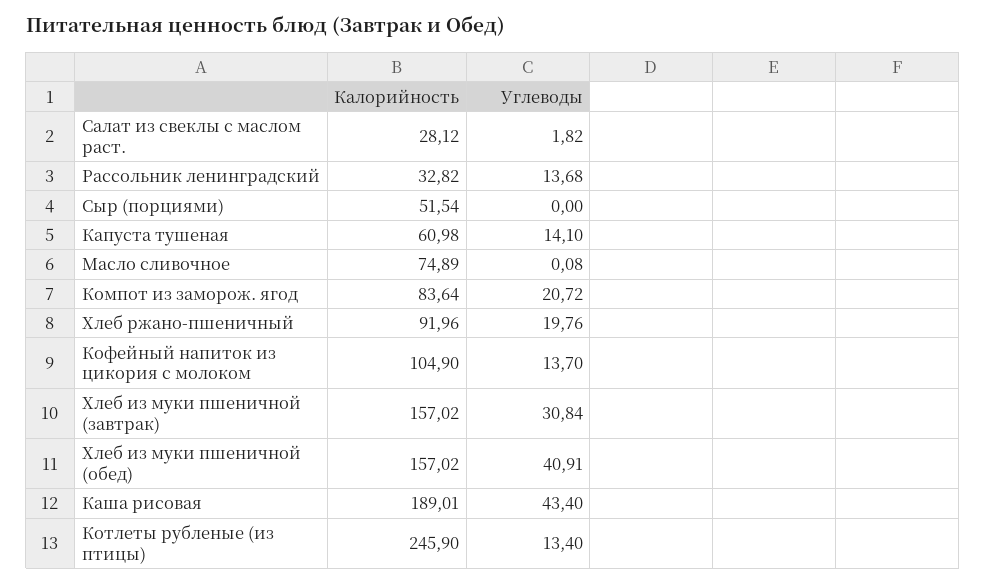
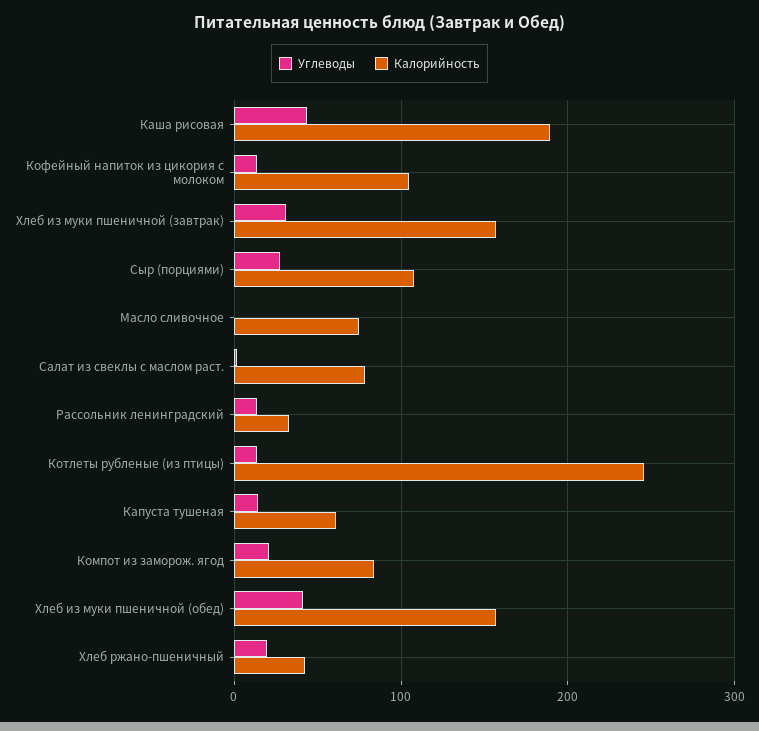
  {
    "Калорийность": {
-     "Салат из свеклы с маслом раст.": 28.12,
+     "Салат из свеклы с маслом раст.": 80,
      "Рассольник ленинградский": 32.82,
-     "Сыр (порциями)": 51.54,
+     "Сыр (порциями)": 110,
      "Капуста тушеная": 60.98,
      "Масло сливочное": 74.89,
      "Компот из заморож. ягод": 83.64,
-     "Хлеб ржано-пшеничный": 91.96,
+     "Хлеб ржано-пшеничный": 40,
      "Кофейный напиток из цикория с молоком": 104.9,
      "Хлеб из муки пшеничной (завтрак)": 157.02,
      "Хлеб из муки пшеничной (обед)": 157.02,
      "Каша рисовая": 189.01,
      "Котлеты рубленые (из птицы)": 245.9
    },
    "Углеводы": {
      "Салат из свеклы с маслом раст.": 1.82,
      "Рассольник ленинградский": 13.68,
-     "Сыр (порциями)": 0,
+     "Сыр (порциями)": 30,
      "Капуста тушеная": 14.1,
      "Масло сливочное": 0.08,
      "Компот из заморож. ягод": 20.72,
      "Хлеб ржано-пшеничный": 19.76,
      "Кофейный напиток из цикория с молоком": 13.7,
      "Хлеб из муки пшеничной (завтрак)": 30.84,
      "Хлеб из муки пшеничной (обед)": 40.91,
      "Каша рисовая": 43.4,
      "Котлеты рубленые (из птицы)": 13.4
    }
  }

